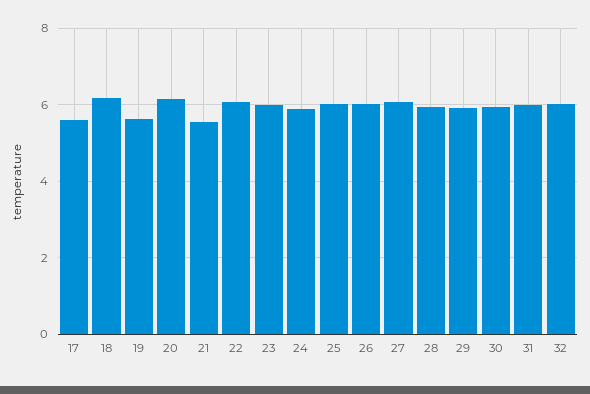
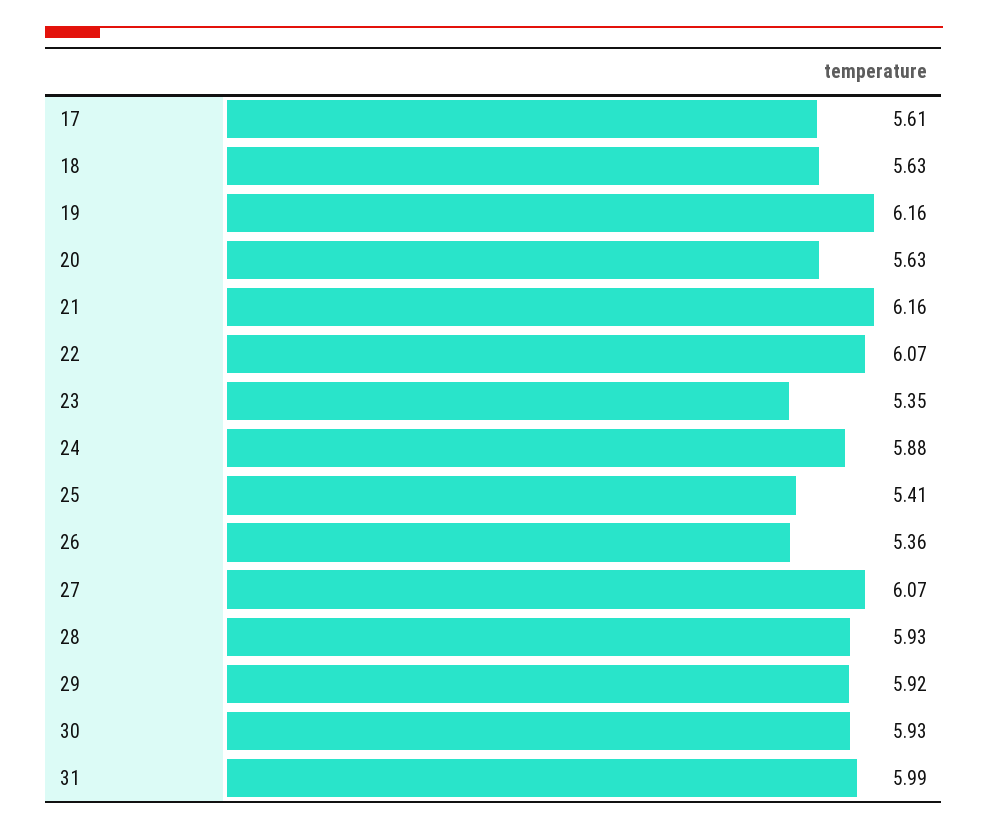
  {
    "17": 5.61,
-   "18": 6.2,
+   "18": 5.63,
-   "19": 5.6,
+   "19": 6.16,
-   "20": 6.2,
+   "20": 5.63,
-   "21": 5.6,
+   "21": 6.16,
    "22": 6.07,
-   "23": 6,
+   "23": 5.35,
    "24": 5.88,
-   "25": 6,
+   "25": 5.41,
-   "26": 6,
+   "26": 5.36,
    "27": 6.07,
    "28": 5.93,
    "29": 5.92,
    "30": 5.93,
-   "31": 5.99,
+   "31": 5.99
-   "32": 6
  }

